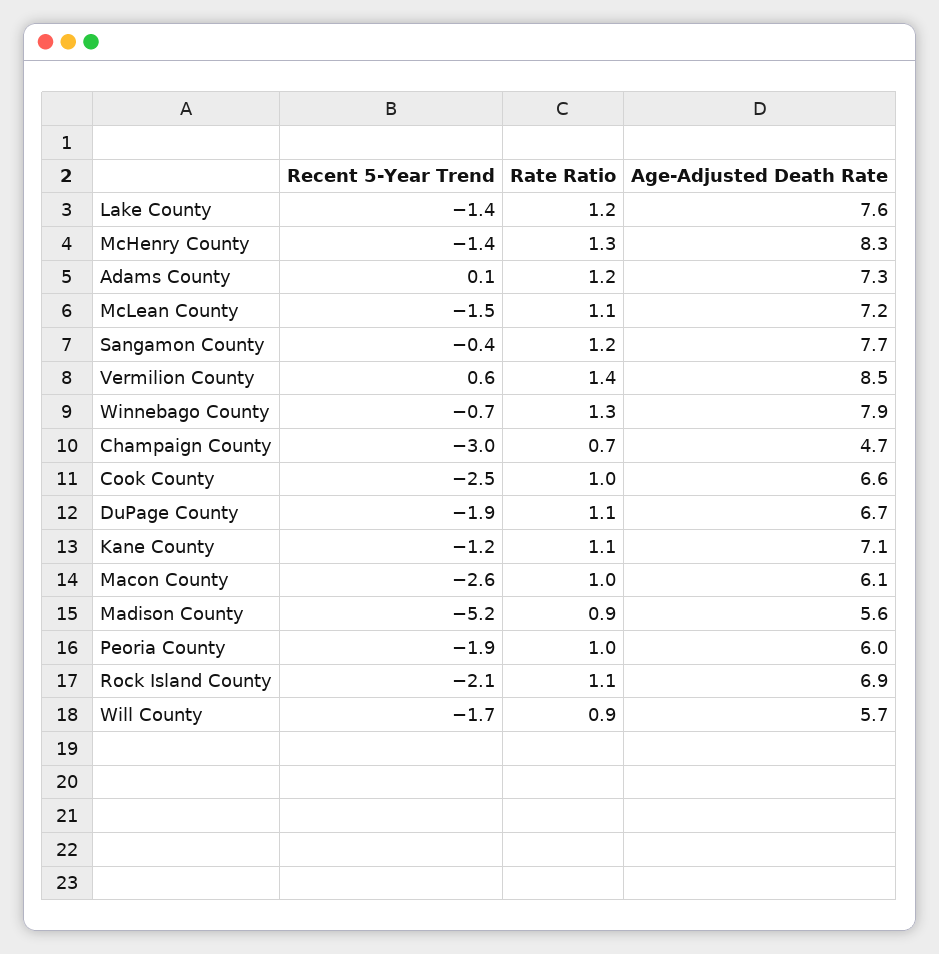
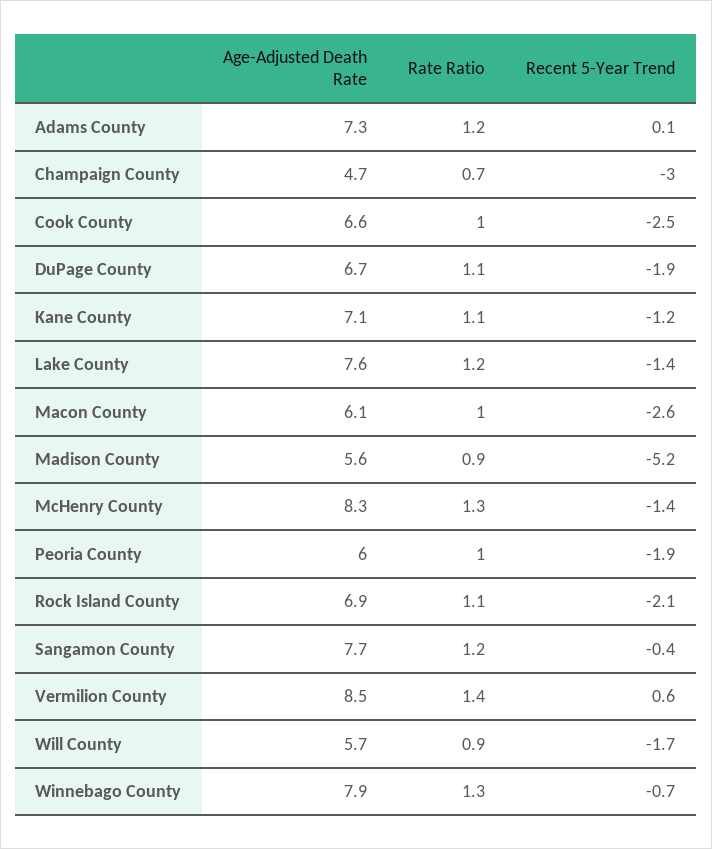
  {
    "Recent 5-Year Trend": {
      "Lake County": -1.4,
      "McHenry County": -1.4,
      "Adams County": 0.1,
-     "McLean County": -1.5,
      "Sangamon County": -0.4,
      "Vermilion County": 0.6,
      "Winnebago County": -0.7,
      "Champaign County": -3,
      "Cook County": -2.5,
      "DuPage County": -1.9,
      "Kane County": -1.2,
      "Macon County": -2.6,
      "Madison County": -5.2,
      "Peoria County": -1.9,
      "Rock Island County": -2.1,
      "Will County": -1.7
    },
    "Rate Ratio": {
      "Lake County": 1.2,
      "McHenry County": 1.3,
      "Adams County": 1.2,
-     "McLean County": 1.1,
      "Sangamon County": 1.2,
      "Vermilion County": 1.4,
      "Winnebago County": 1.3,
      "Champaign County": 0.7,
      "Cook County": 1,
      "DuPage County": 1.1,
      "Kane County": 1.1,
      "Macon County": 1,
      "Madison County": 0.9,
      "Peoria County": 1,
      "Rock Island County": 1.1,
      "Will County": 0.9
    },
    "Age-Adjusted Death Rate": {
      "Lake County": 7.6,
      "McHenry County": 8.3,
      "Adams County": 7.3,
-     "McLean County": 7.2,
      "Sangamon County": 7.7,
      "Vermilion County": 8.5,
      "Winnebago County": 7.9,
      "Champaign County": 4.7,
      "Cook County": 6.6,
      "DuPage County": 6.7,
      "Kane County": 7.1,
      "Macon County": 6.1,
      "Madison County": 5.6,
      "Peoria County": 6,
      "Rock Island County": 6.9,
      "Will County": 5.7
    }
  }

